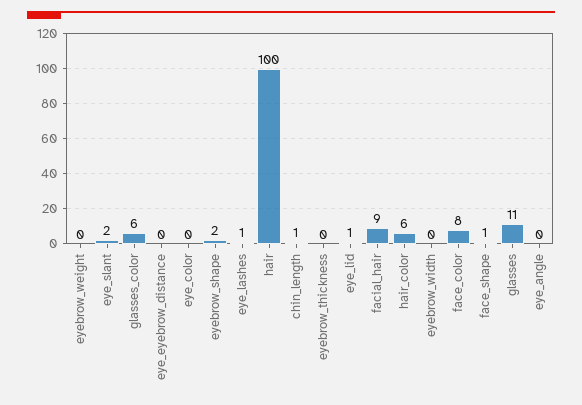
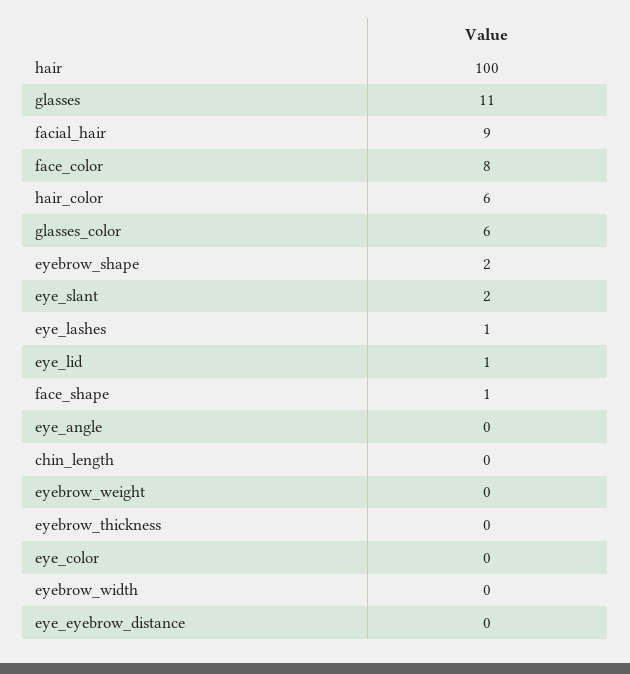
  {
    "eyebrow_weight": 0,
    "eye_slant": 2,
    "glasses_color": 6,
    "eye_eyebrow_distance": 0,
    "eye_color": 0,
    "eyebrow_shape": 2,
    "eye_lashes": 1,
    "hair": 100,
-   "chin_length": 1,
+   "chin_length": 0,
    "eyebrow_thickness": 0,
    "eye_lid": 1,
    "facial_hair": 9,
    "hair_color": 6,
    "eyebrow_width": 0,
    "face_color": 8,
    "face_shape": 1,
    "glasses": 11,
    "eye_angle": 0
  }

